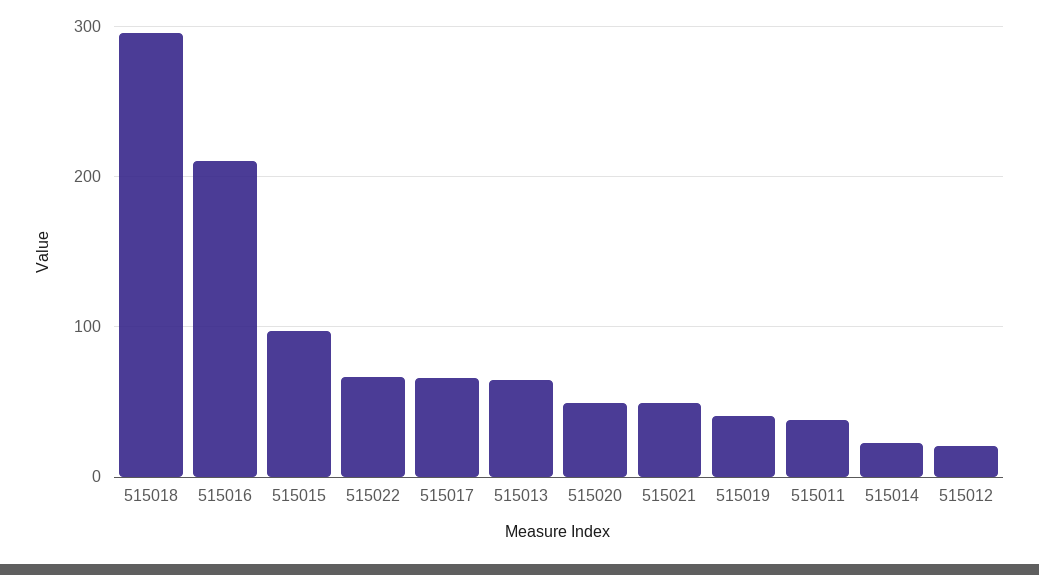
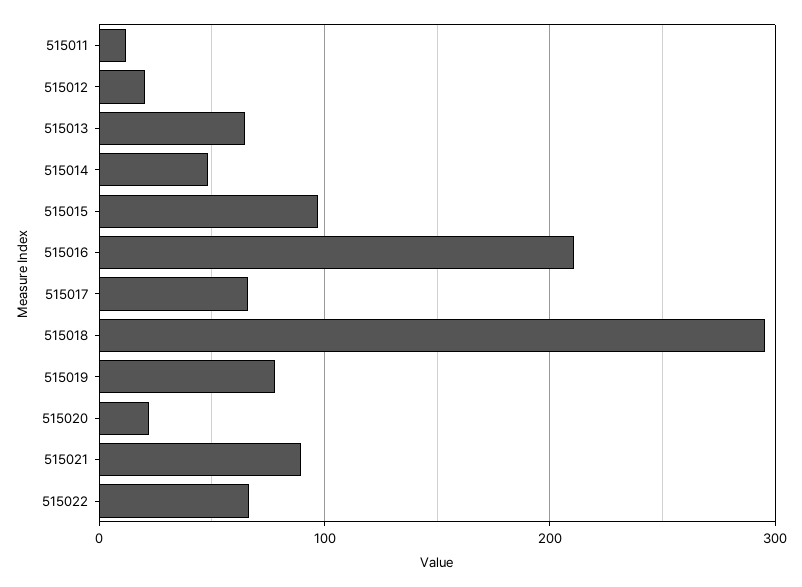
  {
    "515018": 300,
    "515016": 210,
    "515015": 100,
    "515022": 70,
    "515017": 70,
    "515013": 60,
-   "515020": 50,
+   "515020": 20,
-   "515021": 50,
+   "515021": 90,
-   "515019": 40,
+   "515019": 80,
-   "515011": 40,
+   "515011": 10,
-   "515014": 20,
+   "515014": 50,
    "515012": 20
  }

